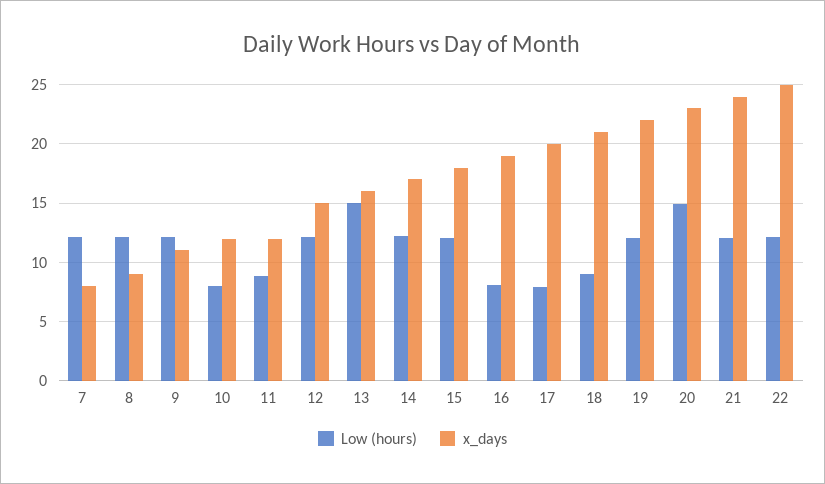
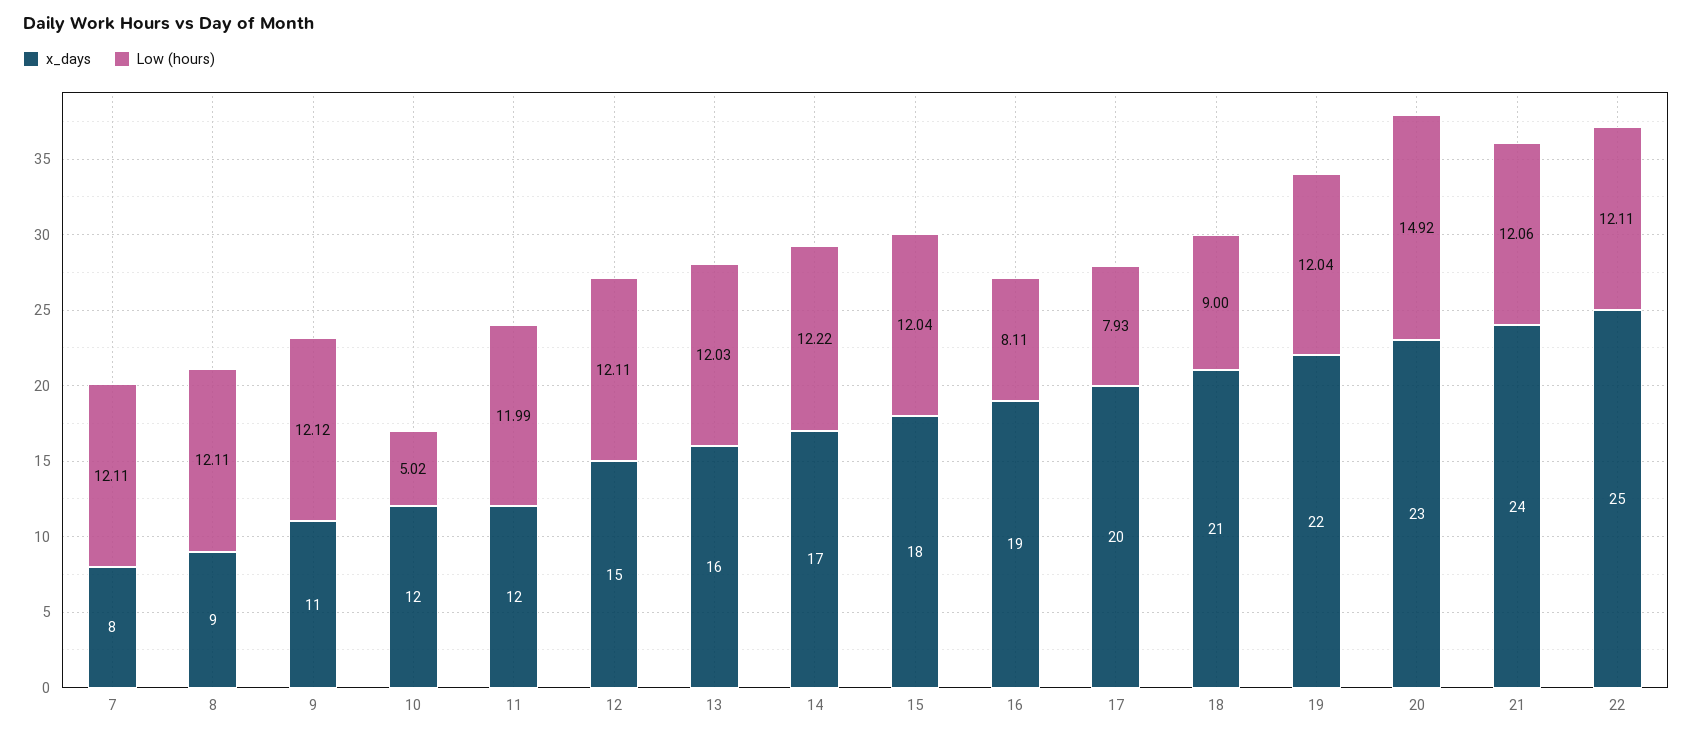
  {
    "Low (hours)": {
      "7": 12.11,
      "8": 12.11,
      "9": 12.12,
-     "10": 8,
+     "10": 5.02,
-     "11": 9,
+     "11": 11.99,
      "12": 12.11,
-     "13": 15,
+     "13": 12.03,
      "14": 12.22,
      "15": 12.04,
      "16": 8.11,
      "17": 7.93,
      "18": 9,
      "19": 12.04,
      "20": 14.92,
      "21": 12.06,
      "22": 12.11
    },
    "x_days": {
      "7": 8,
      "8": 9,
      "9": 11,
      "10": 12,
      "11": 12,
      "12": 15,
      "13": 16,
      "14": 17,
      "15": 18,
      "16": 19,
      "17": 20,
      "18": 21,
      "19": 22,
      "20": 23,
      "21": 24,
      "22": 25
    }
  }

